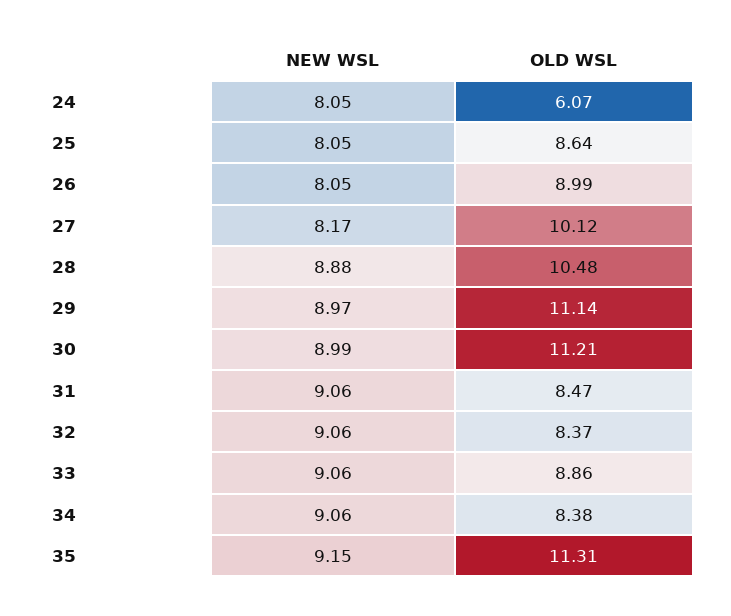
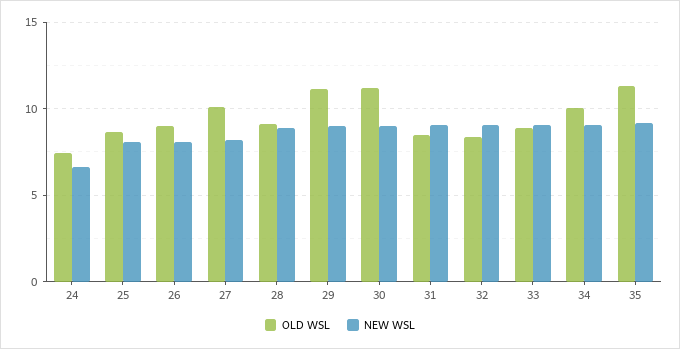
  {
    "NEW WSL": {
-     "24": 8.05,
+     "24": 6.5,
      "25": 8.05,
      "26": 8.05,
      "27": 8.17,
      "28": 8.88,
      "29": 8.97,
      "30": 8.99,
      "31": 9.06,
      "32": 9.06,
      "33": 9.06,
      "34": 9.06,
      "35": 9.15
    },
    "OLD WSL": {
-     "24": 6.07,
+     "24": 7.5,
      "25": 8.64,
      "26": 8.99,
      "27": 10.12,
-     "28": 10.48,
+     "28": 9,
      "29": 11.14,
      "30": 11.21,
      "31": 8.47,
      "32": 8.37,
      "33": 8.86,
-     "34": 8.38,
+     "34": 10,
      "35": 11.31
    }
  }

